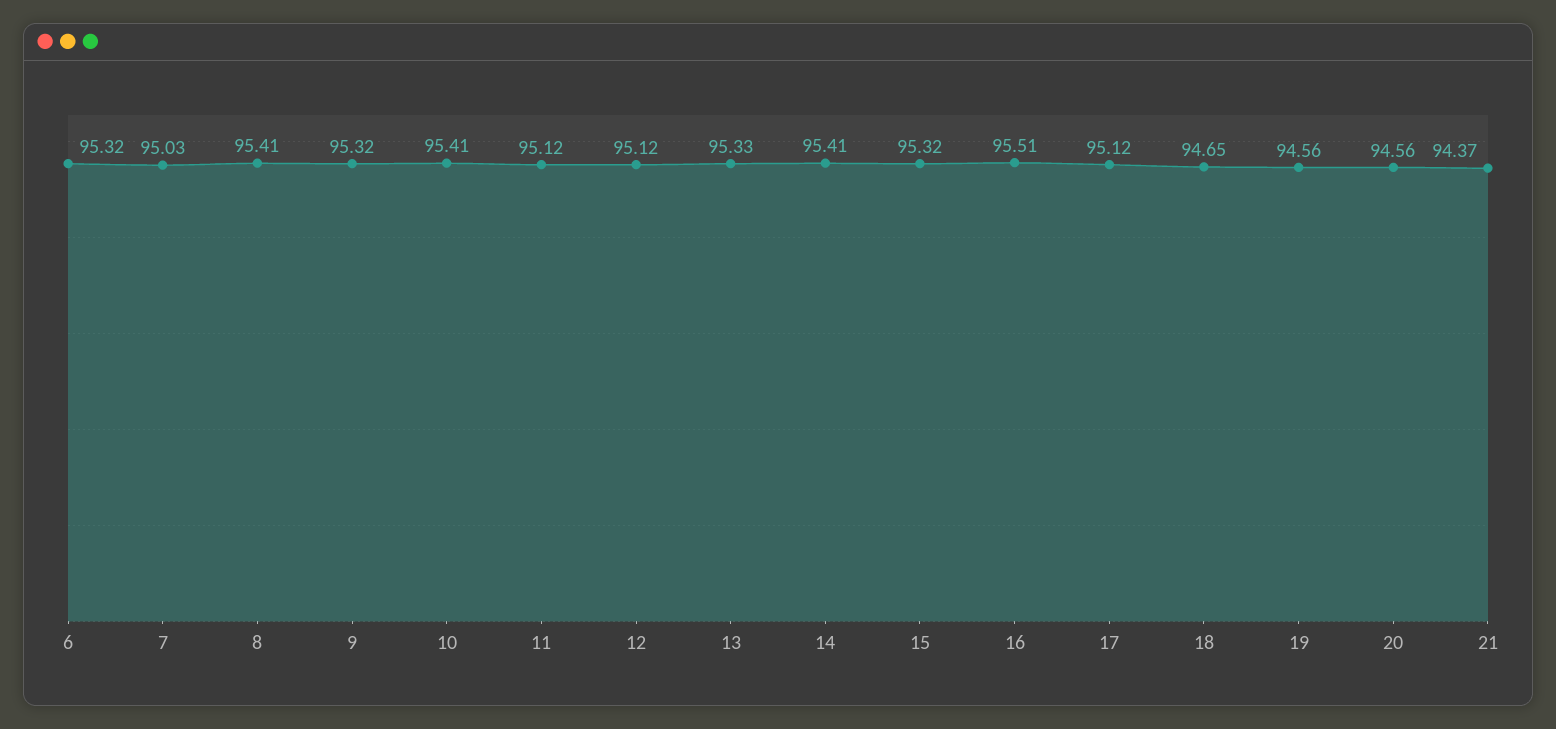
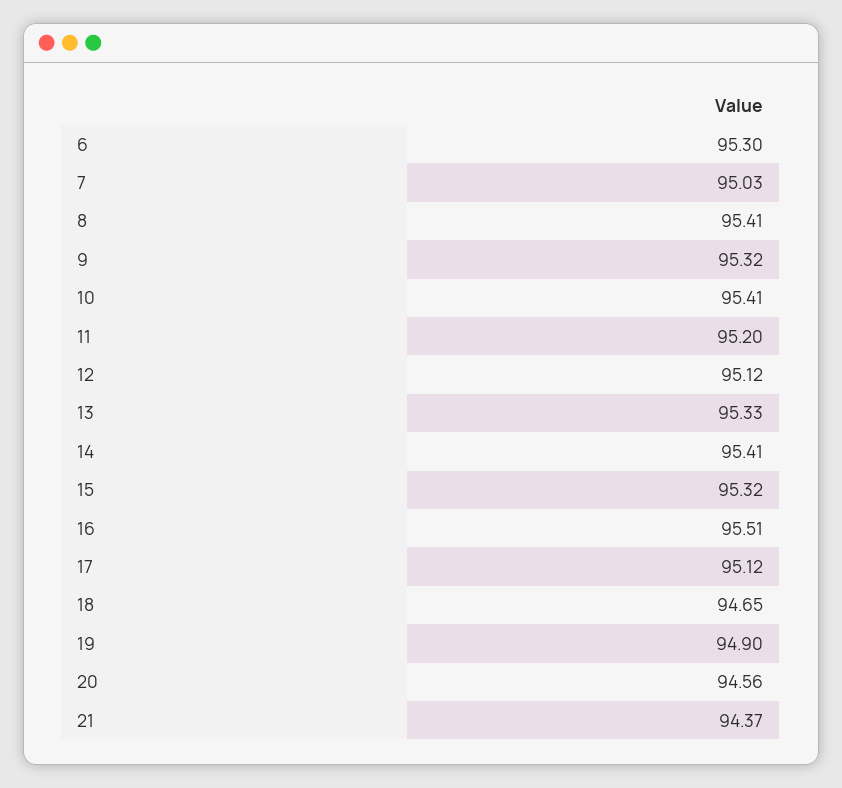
  {
-   "6": 95.32,
+   "6": 95.3,
    "7": 95.03,
    "8": 95.41,
    "9": 95.32,
    "10": 95.41,
-   "11": 95.12,
+   "11": 95.2,
    "12": 95.12,
    "13": 95.33,
    "14": 95.41,
    "15": 95.32,
    "16": 95.51,
    "17": 95.12,
    "18": 94.65,
-   "19": 94.56,
+   "19": 94.9,
    "20": 94.56,
    "21": 94.37
  }

